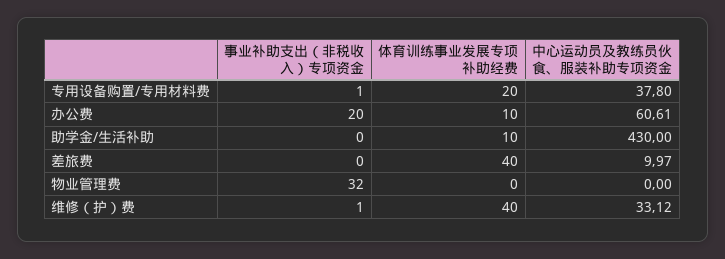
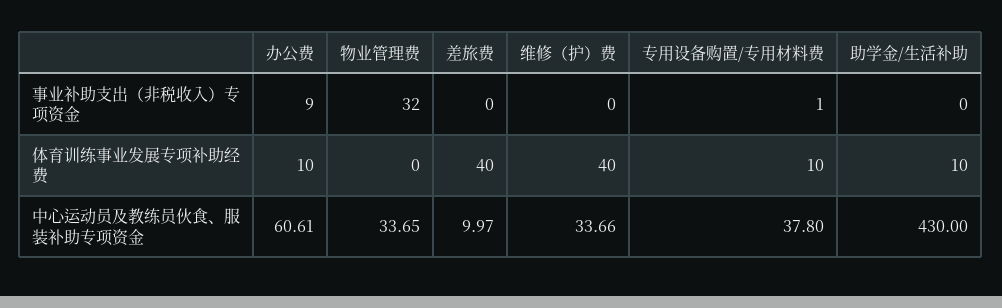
  {
    "事业补助支出（非税收入）专项资金": {
      "专用设备购置/专用材料费": 1,
-     "办公费": 20,
+     "办公费": 9,
      "助学金/生活补助": 0,
      "差旅费": 0,
      "物业管理费": 32,
-     "维修（护）费": 1
+     "维修（护）费": 0
    },
    "体育训练事业发展专项补助经费": {
-     "专用设备购置/专用材料费": 20,
+     "专用设备购置/专用材料费": 10,
      "办公费": 10,
      "助学金/生活补助": 10,
      "差旅费": 40,
      "物业管理费": 0,
      "维修（护）费": 40
    },
    "中心运动员及教练员伙食、服装补助专项资金": {
      "专用设备购置/专用材料费": 37.8,
      "办公费": 60.61,
      "助学金/生活补助": 430,
      "差旅费": 9.97,
-     "物业管理费": 0,
+     "物业管理费": 33.65,
-     "维修（护）费": 33.12
+     "维修（护）费": 33.66
    }
  }

